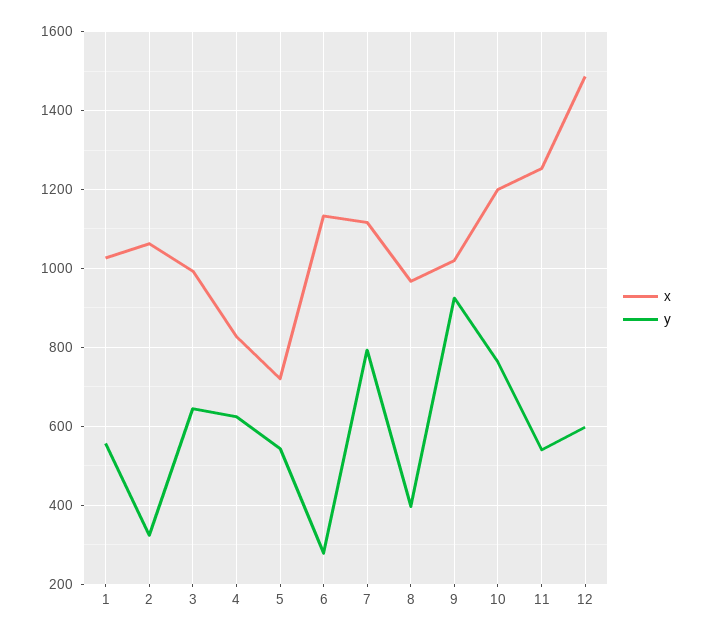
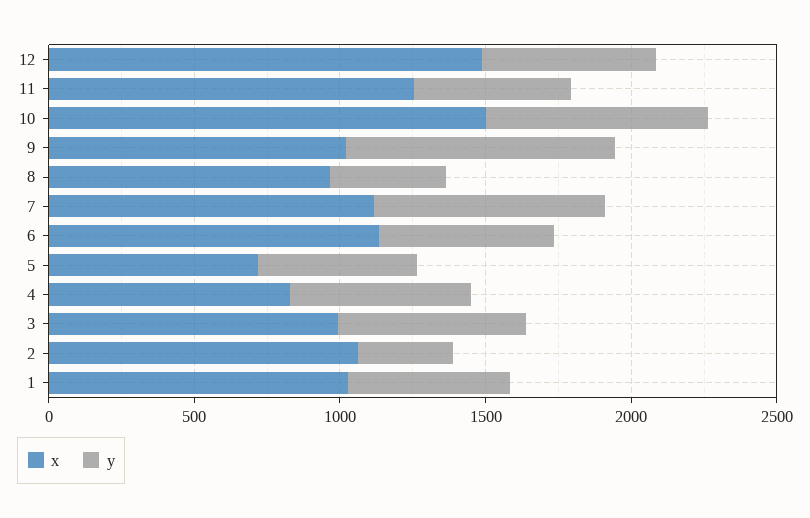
  {
    "x": {
      "1": 1020,
      "2": 1060,
      "3": 1000,
      "4": 820,
      "5": 720,
      "6": 1140,
      "7": 1120,
      "8": 960,
      "9": 1020,
-     "10": 1200,
+     "10": 1500,
      "11": 1260,
      "12": 1480
    },
    "y": {
      "1": 560,
      "2": 320,
      "3": 640,
      "4": 620,
      "5": 540,
-     "6": 280,
+     "6": 600,
      "7": 800,
      "8": 400,
      "9": 920,
      "10": 760,
      "11": 540,
      "12": 600
    }
  }

